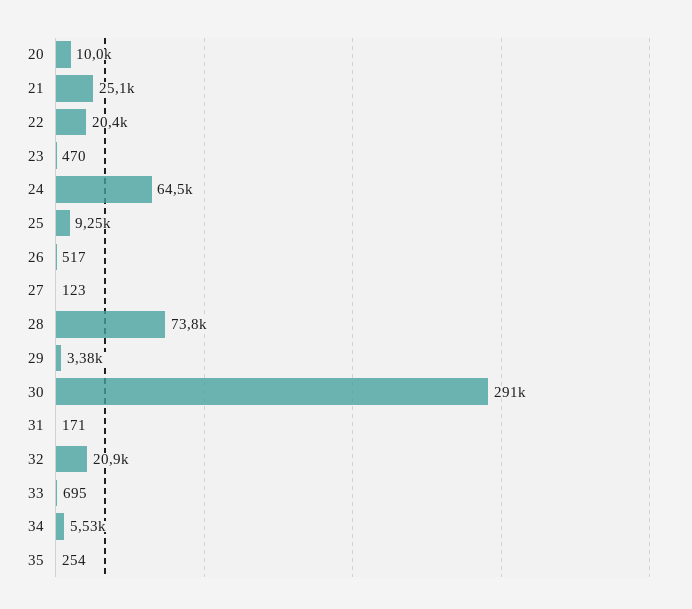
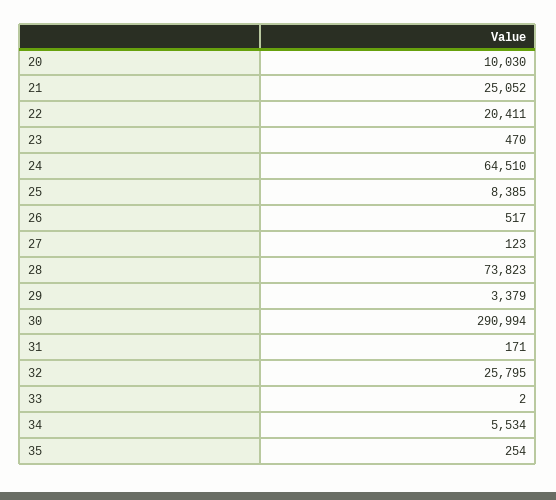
  {
    "20": 10030,
    "21": 25052,
    "22": 20411,
    "23": 470,
    "24": 64510,
-   "25": 9250,
+   "25": 8385,
    "26": 517,
    "27": 123,
    "28": 73823,
    "29": 3379,
    "30": 290994,
    "31": 171,
-   "32": 20900,
+   "32": 25795,
-   "33": 695,
+   "33": 2,
    "34": 5534,
    "35": 254
  }

